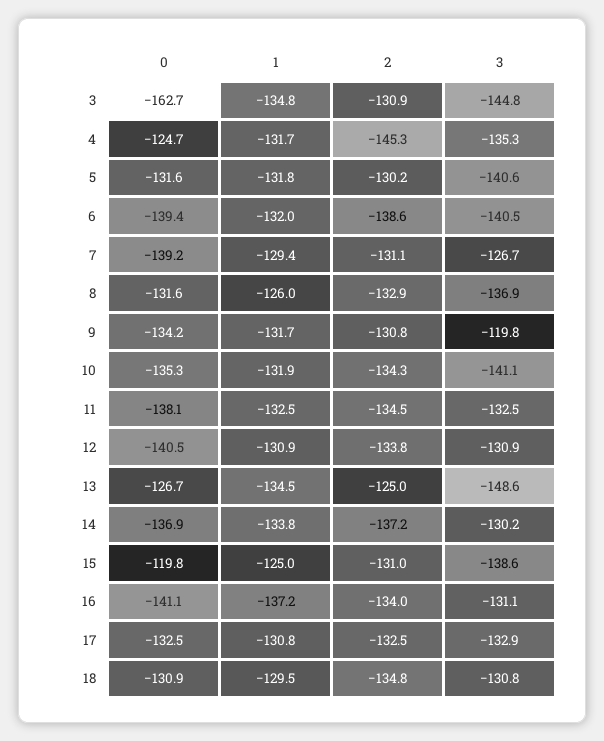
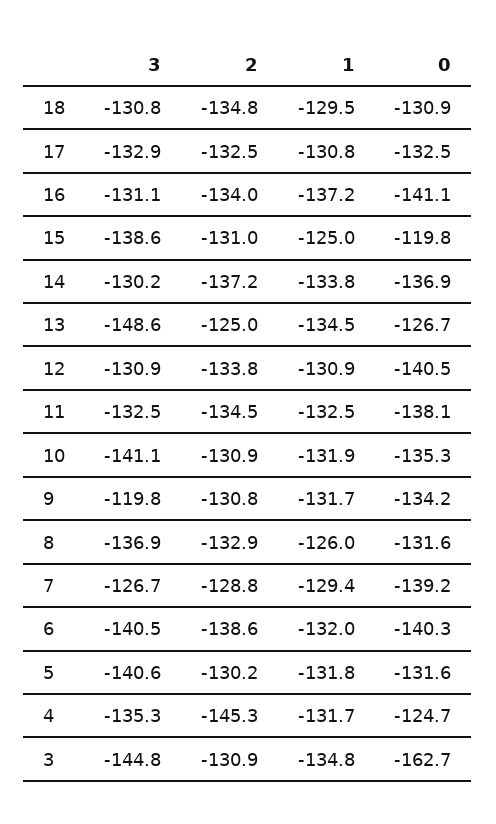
  {
    "0": {
      "3": -162.7,
      "4": -124.7,
      "5": -131.6,
-     "6": -139.4,
+     "6": -140.3,
      "7": -139.2,
      "8": -131.6,
      "9": -134.2,
      "10": -135.3,
      "11": -138.1,
      "12": -140.5,
      "13": -126.7,
      "14": -136.9,
      "15": -119.8,
      "16": -141.1,
      "17": -132.5,
      "18": -130.9
    },
    "1": {
      "3": -134.8,
      "4": -131.7,
      "5": -131.8,
      "6": -132,
      "7": -129.4,
      "8": -126,
      "9": -131.7,
      "10": -131.9,
      "11": -132.5,
      "12": -130.9,
      "13": -134.5,
      "14": -133.8,
      "15": -125,
      "16": -137.2,
      "17": -130.8,
      "18": -129.5
    },
    "2": {
      "3": -130.9,
      "4": -145.3,
      "5": -130.2,
      "6": -138.6,
-     "7": -131.1,
+     "7": -128.8,
      "8": -132.9,
      "9": -130.8,
-     "10": -134.3,
+     "10": -130.9,
      "11": -134.5,
      "12": -133.8,
      "13": -125,
      "14": -137.2,
      "15": -131,
      "16": -134,
      "17": -132.5,
      "18": -134.8
    },
    "3": {
      "3": -144.8,
      "4": -135.3,
      "5": -140.6,
      "6": -140.5,
      "7": -126.7,
      "8": -136.9,
      "9": -119.8,
      "10": -141.1,
      "11": -132.5,
      "12": -130.9,
      "13": -148.6,
      "14": -130.2,
      "15": -138.6,
      "16": -131.1,
      "17": -132.9,
      "18": -130.8
    }
  }

